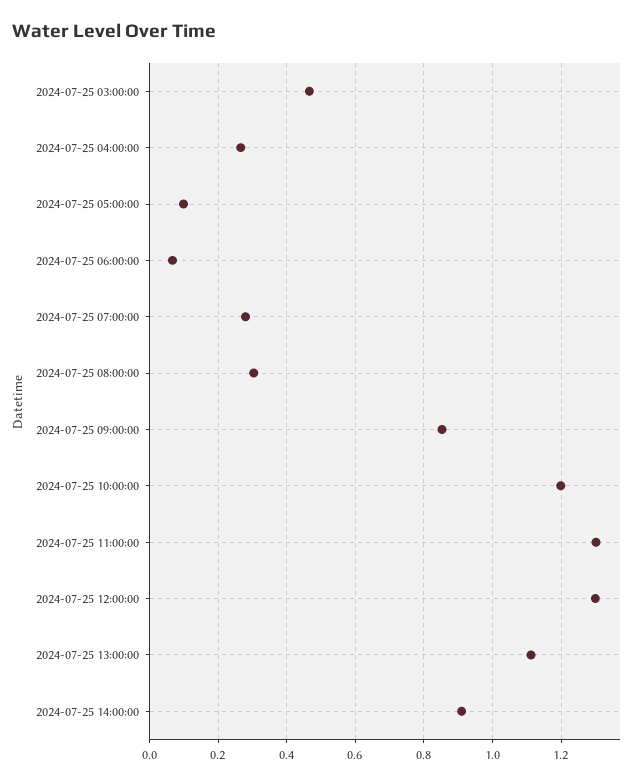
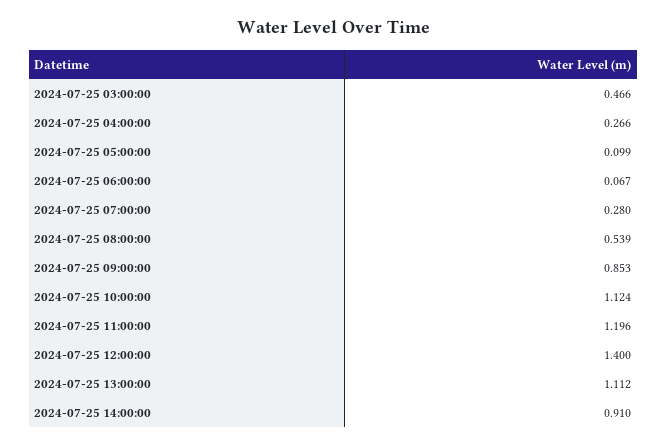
  {
    "2024-07-25 03:00:00": 0.466,
    "2024-07-25 04:00:00": 0.266,
    "2024-07-25 05:00:00": 0.099,
    "2024-07-25 06:00:00": 0.067,
    "2024-07-25 07:00:00": 0.28,
-   "2024-07-25 08:00:00": 0.3,
+   "2024-07-25 08:00:00": 0.539,
    "2024-07-25 09:00:00": 0.853,
-   "2024-07-25 10:00:00": 1.2,
+   "2024-07-25 10:00:00": 1.124,
-   "2024-07-25 11:00:00": 1.3,
+   "2024-07-25 11:00:00": 1.196,
-   "2024-07-25 12:00:00": 1.3,
+   "2024-07-25 12:00:00": 1.4,
    "2024-07-25 13:00:00": 1.112,
    "2024-07-25 14:00:00": 0.91
  }

